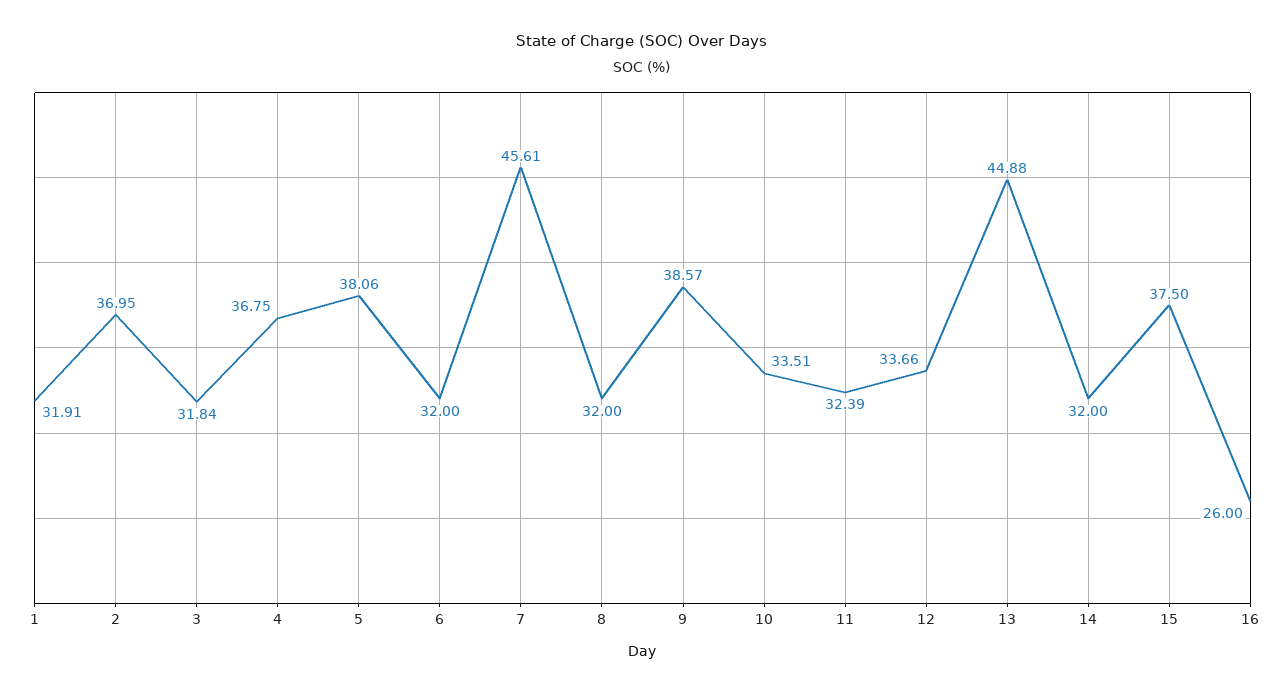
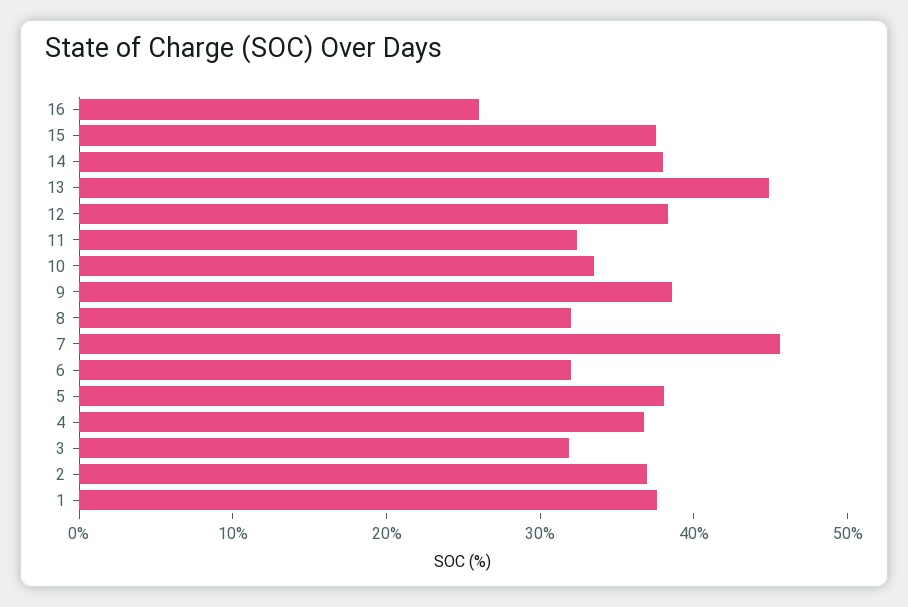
  {
-   "1": 31.91,
+   "1": 38,
    "2": 36.95,
    "3": 31.84,
    "4": 36.75,
    "5": 38.06,
    "6": 32,
    "7": 45.61,
    "8": 32,
    "9": 38.57,
    "10": 33.51,
    "11": 32.39,
-   "12": 33.66,
+   "12": 38,
    "13": 44.88,
-   "14": 32,
+   "14": 38,
    "15": 37.5,
    "16": 26
  }

